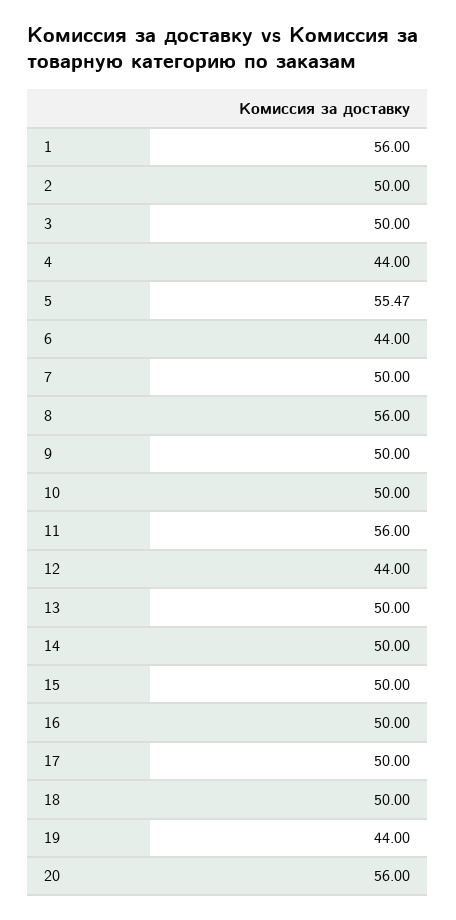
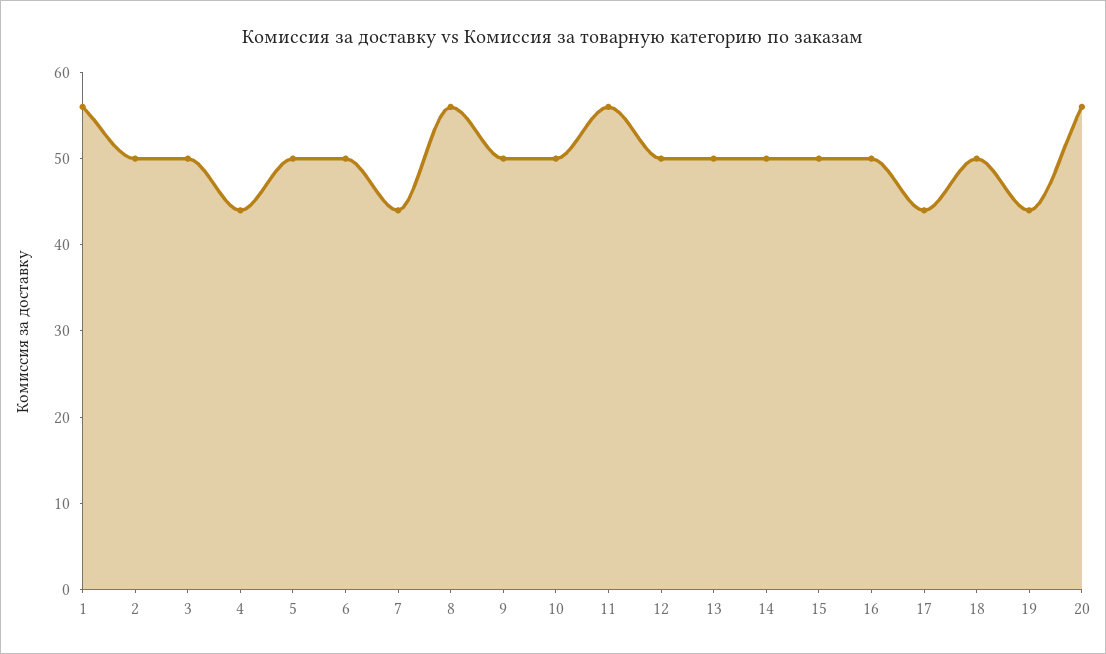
  {
    "1": 56,
    "2": 50,
    "3": 50,
    "4": 44,
-   "5": 55.47,
+   "5": 50,
-   "6": 44,
+   "6": 50,
-   "7": 50,
+   "7": 44,
    "8": 56,
    "9": 50,
    "10": 50,
    "11": 56,
-   "12": 44,
+   "12": 50,
    "13": 50,
    "14": 50,
    "15": 50,
    "16": 50,
-   "17": 50,
+   "17": 44,
    "18": 50,
    "19": 44,
    "20": 56
  }

